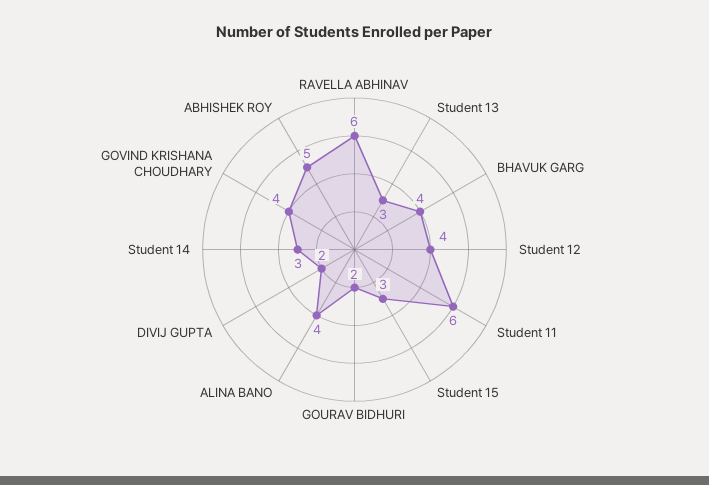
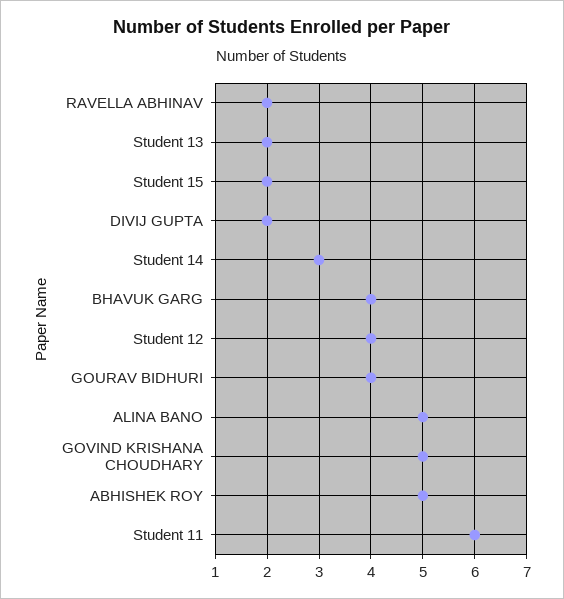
  {
-   "RAVELLA ABHINAV": 6,
+   "RAVELLA ABHINAV": 2,
-   "Student 13": 3,
+   "Student 13": 2,
    "BHAVUK GARG": 4,
    "Student 12": 4,
    "Student 11": 6,
-   "Student 15": 3,
+   "Student 15": 2,
-   "GOURAV BIDHURI": 2,
+   "GOURAV BIDHURI": 4,
-   "ALINA BANO": 4,
+   "ALINA BANO": 5,
    "DIVIJ GUPTA": 2,
    "Student 14": 3,
-   "GOVIND KRISHANA CHOUDHARY": 4,
+   "GOVIND KRISHANA CHOUDHARY": 5,
    "ABHISHEK ROY": 5
  }

